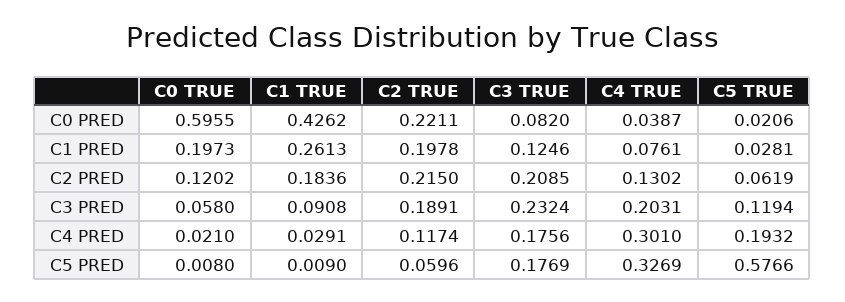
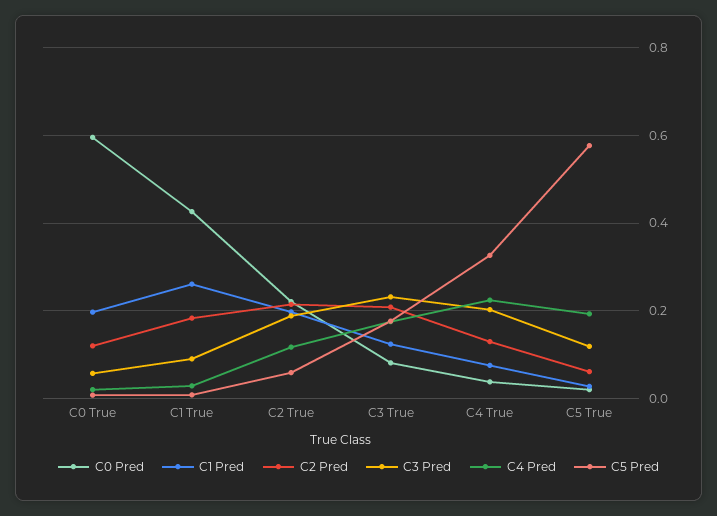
  {
    "C0 PRED": {
      "C0 TRUE": 0.5955,
      "C1 TRUE": 0.4262,
      "C2 TRUE": 0.2211,
      "C3 TRUE": 0.082,
      "C4 TRUE": 0.0387,
      "C5 TRUE": 0.0206
    },
    "C1 PRED": {
      "C0 TRUE": 0.1973,
      "C1 TRUE": 0.2613,
      "C2 TRUE": 0.1978,
      "C3 TRUE": 0.1246,
      "C4 TRUE": 0.0761,
      "C5 TRUE": 0.0281
    },
    "C2 PRED": {
      "C0 TRUE": 0.1202,
      "C1 TRUE": 0.1836,
      "C2 TRUE": 0.215,
      "C3 TRUE": 0.2085,
      "C4 TRUE": 0.1302,
      "C5 TRUE": 0.0619
    },
    "C3 PRED": {
      "C0 TRUE": 0.058,
      "C1 TRUE": 0.0908,
      "C2 TRUE": 0.1891,
      "C3 TRUE": 0.2324,
      "C4 TRUE": 0.2031,
      "C5 TRUE": 0.1194
    },
    "C4 PRED": {
      "C0 TRUE": 0.021,
      "C1 TRUE": 0.0291,
      "C2 TRUE": 0.1174,
      "C3 TRUE": 0.1756,
-     "C4 TRUE": 0.301,
+     "C4 TRUE": 0.22,
      "C5 TRUE": 0.1932
    },
    "C5 PRED": {
      "C0 TRUE": 0.008,
      "C1 TRUE": 0.009,
      "C2 TRUE": 0.0596,
      "C3 TRUE": 0.1769,
      "C4 TRUE": 0.3269,
      "C5 TRUE": 0.5766
    }
  }

